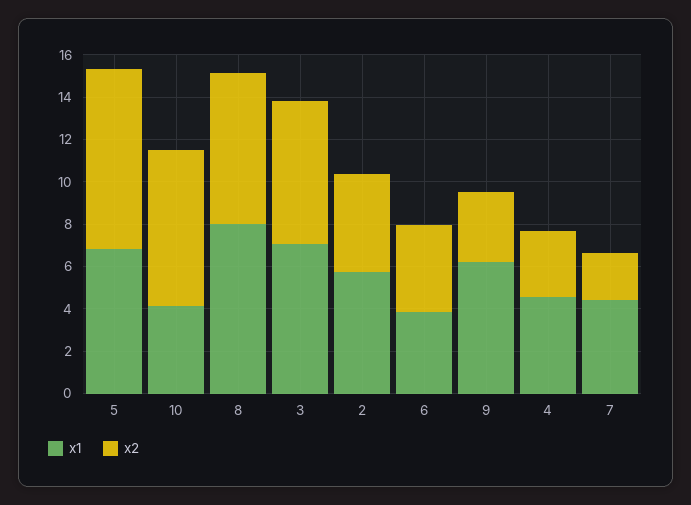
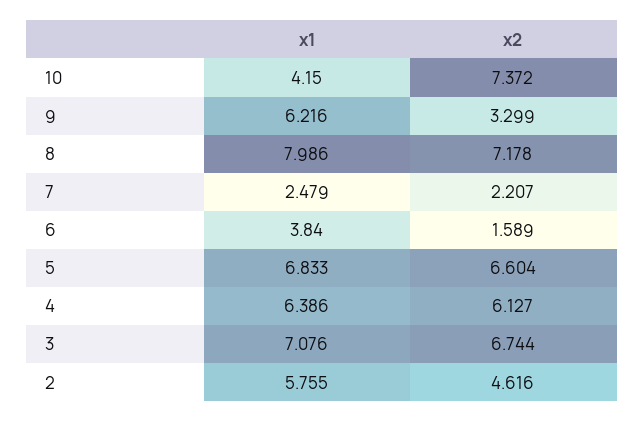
  {
    "x1": {
      "5": 6.833,
      "10": 4.15,
      "8": 7.986,
      "3": 7.076,
      "2": 5.755,
      "6": 3.84,
      "9": 6.216,
-     "4": 4.5,
+     "4": 6.386,
-     "7": 4.5
+     "7": 2.479
    },
    "x2": {
-     "5": 8.5,
+     "5": 6.604,
      "10": 7.372,
      "8": 7.178,
      "3": 6.744,
      "2": 4.616,
-     "6": 4,
+     "6": 1.589,
      "9": 3.299,
-     "4": 3,
+     "4": 6.127,
      "7": 2.207
    }
  }

